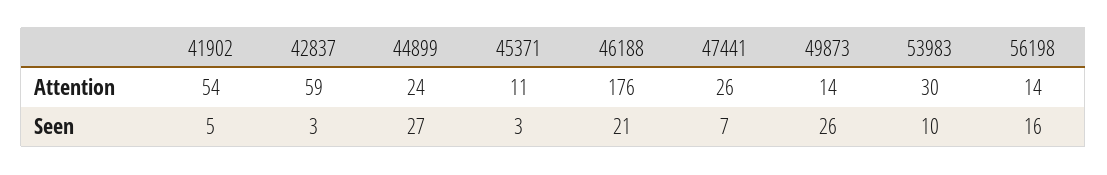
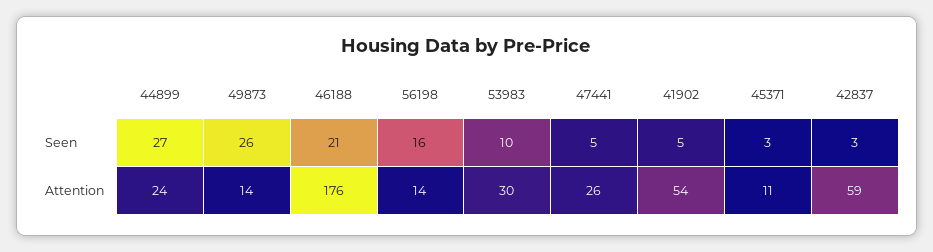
  {
    "41902": {
      "Attention": 54,
      "Seen": 5
    },
    "42837": {
      "Attention": 59,
      "Seen": 3
    },
    "44899": {
      "Attention": 24,
      "Seen": 27
    },
    "45371": {
      "Attention": 11,
      "Seen": 3
    },
    "46188": {
      "Attention": 176,
      "Seen": 21
    },
    "47441": {
      "Attention": 26,
-     "Seen": 7
+     "Seen": 5
    },
    "49873": {
      "Attention": 14,
      "Seen": 26
    },
    "53983": {
      "Attention": 30,
      "Seen": 10
    },
    "56198": {
      "Attention": 14,
      "Seen": 16
    }
  }

